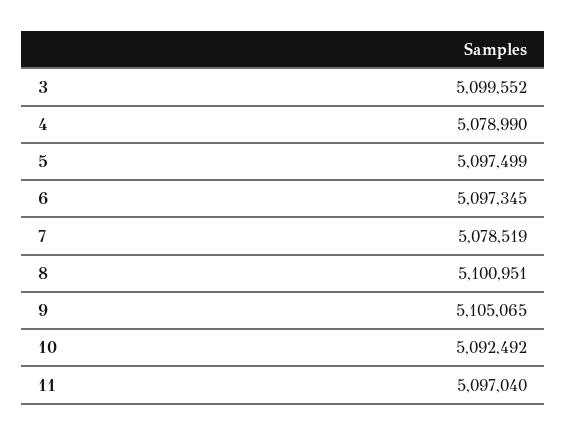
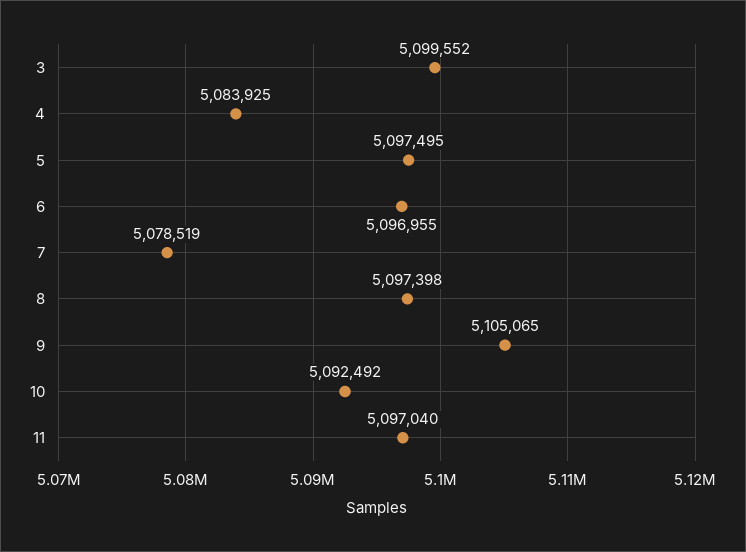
  {
    "3": 5099552,
-   "4": 5078990,
+   "4": 5083925,
-   "5": 5097499,
+   "5": 5097495,
-   "6": 5097345,
+   "6": 5096955,
    "7": 5078519,
-   "8": 5100951,
+   "8": 5097398,
    "9": 5105065,
    "10": 5092492,
    "11": 5097040
  }

